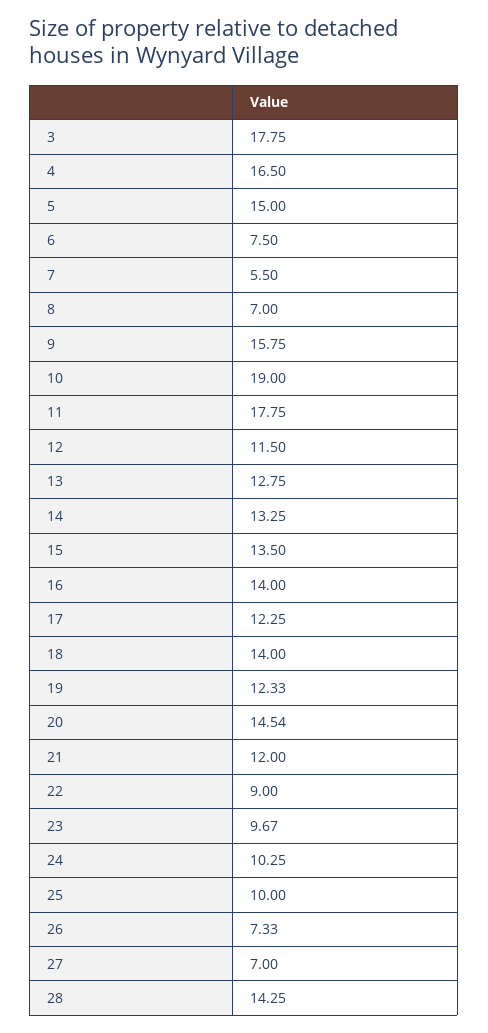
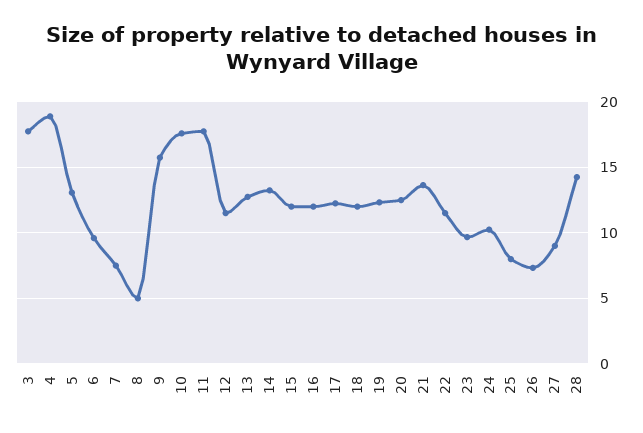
  {
    "3": 17.75,
-   "4": 16.5,
+   "4": 19,
-   "5": 15,
+   "5": 13,
-   "6": 7.5,
+   "6": 9.5,
-   "7": 5.5,
+   "7": 7.5,
-   "8": 7,
+   "8": 5,
    "9": 15.75,
-   "10": 19,
+   "10": 17.5,
    "11": 17.75,
    "12": 11.5,
    "13": 12.75,
    "14": 13.25,
-   "15": 13.5,
+   "15": 12,
-   "16": 14,
+   "16": 12,
    "17": 12.25,
-   "18": 14,
+   "18": 12,
    "19": 12.33,
-   "20": 14.54,
+   "20": 12.5,
-   "21": 12,
+   "21": 13.5,
-   "22": 9,
+   "22": 11.5,
    "23": 9.67,
    "24": 10.25,
-   "25": 10,
+   "25": 8,
    "26": 7.33,
-   "27": 7,
+   "27": 9,
    "28": 14.25
  }

